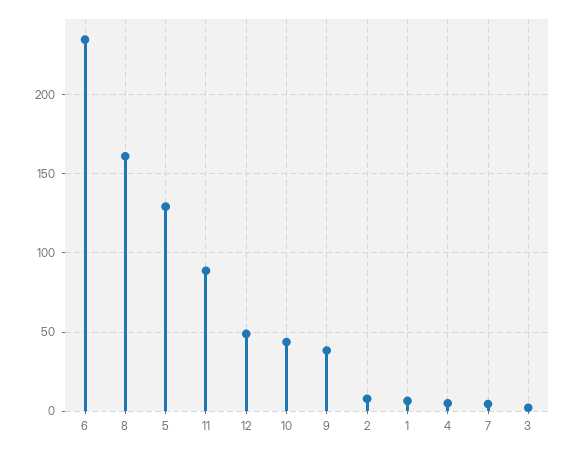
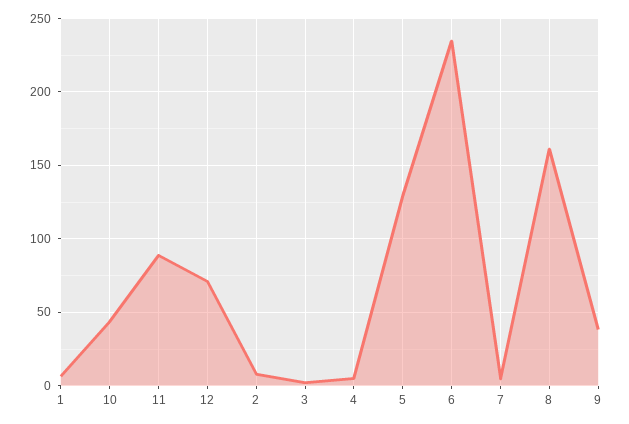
  {
    "6": 235,
    "8": 160,
    "5": 130,
    "11": 90,
-   "12": 50,
+   "12": 70,
    "10": 45,
    "9": 40,
    "2": 10,
    "1": 5,
    "4": 5,
    "7": 5,
    "3": 0
  }

